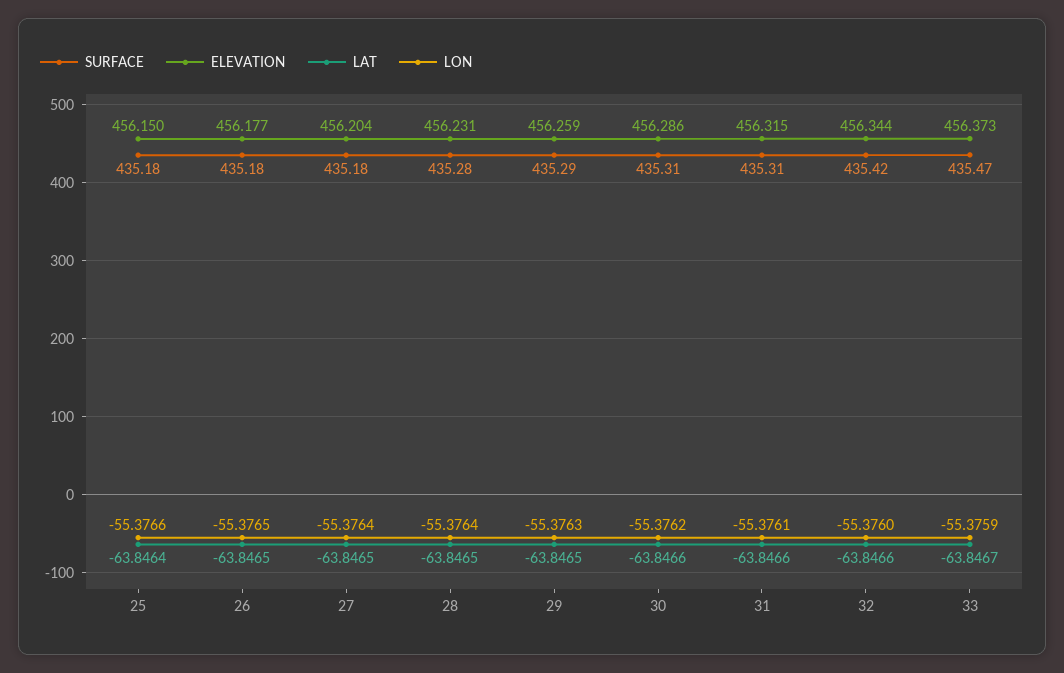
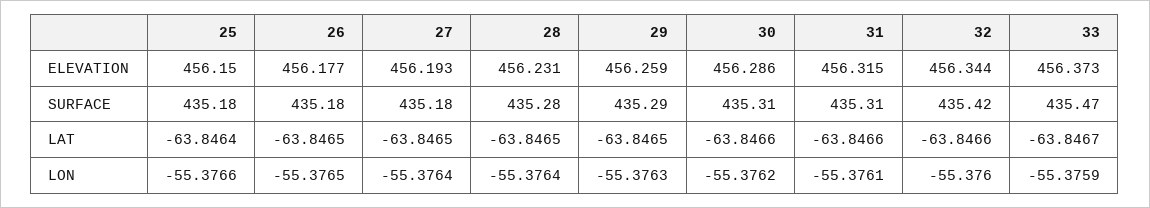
  {
    "SURFACE": {
      "25": 435.18,
      "26": 435.18,
      "27": 435.18,
      "28": 435.28,
      "29": 435.29,
      "30": 435.31,
      "31": 435.31,
      "32": 435.42,
      "33": 435.47
    },
    "ELEVATION": {
      "25": 456.15,
      "26": 456.177,
-     "27": 456.204,
+     "27": 456.193,
      "28": 456.231,
      "29": 456.259,
      "30": 456.286,
      "31": 456.315,
      "32": 456.344,
      "33": 456.373
    },
    "LAT": {
      "25": -63.8464,
      "26": -63.8465,
      "27": -63.8465,
      "28": -63.8465,
      "29": -63.8465,
      "30": -63.8466,
      "31": -63.8466,
      "32": -63.8466,
      "33": -63.8467
    },
    "LON": {
      "25": -55.3766,
      "26": -55.3765,
      "27": -55.3764,
      "28": -55.3764,
      "29": -55.3763,
      "30": -55.3762,
      "31": -55.3761,
      "32": -55.376,
      "33": -55.3759
    }
  }

